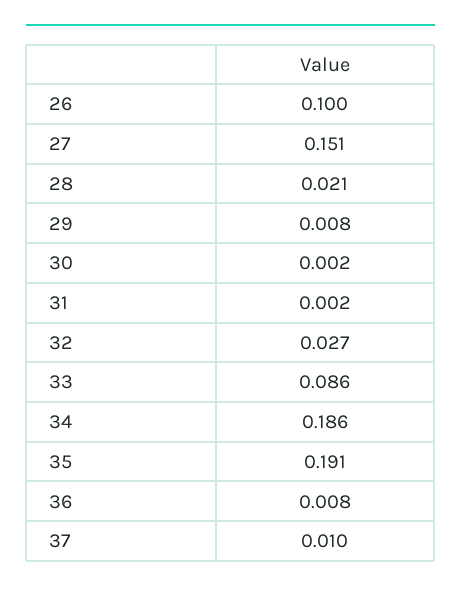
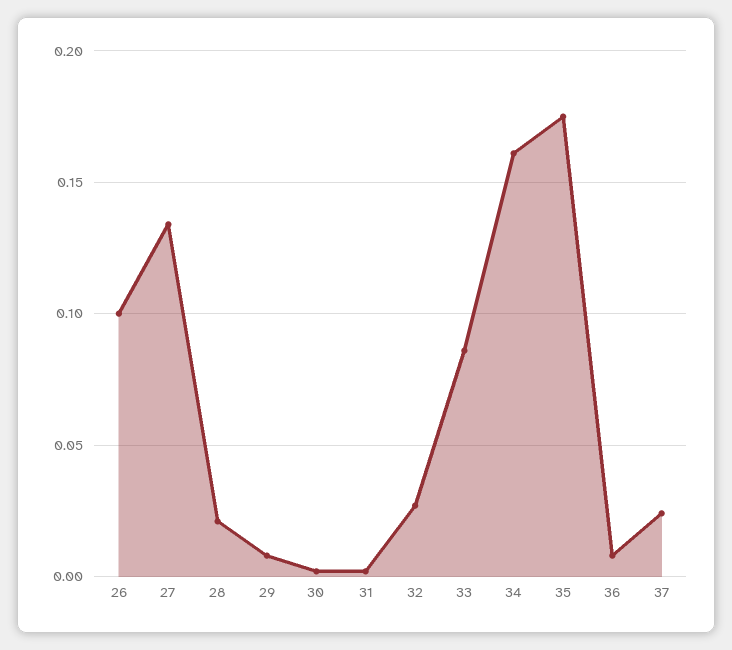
  {
    "26": 0.1,
-   "27": 0.151,
+   "27": 0.135,
    "28": 0.021,
    "29": 0.008,
    "30": 0.002,
    "31": 0.002,
    "32": 0.027,
    "33": 0.086,
-   "34": 0.186,
+   "34": 0.16,
-   "35": 0.191,
+   "35": 0.175,
    "36": 0.008,
-   "37": 0.01
+   "37": 0.025
  }

